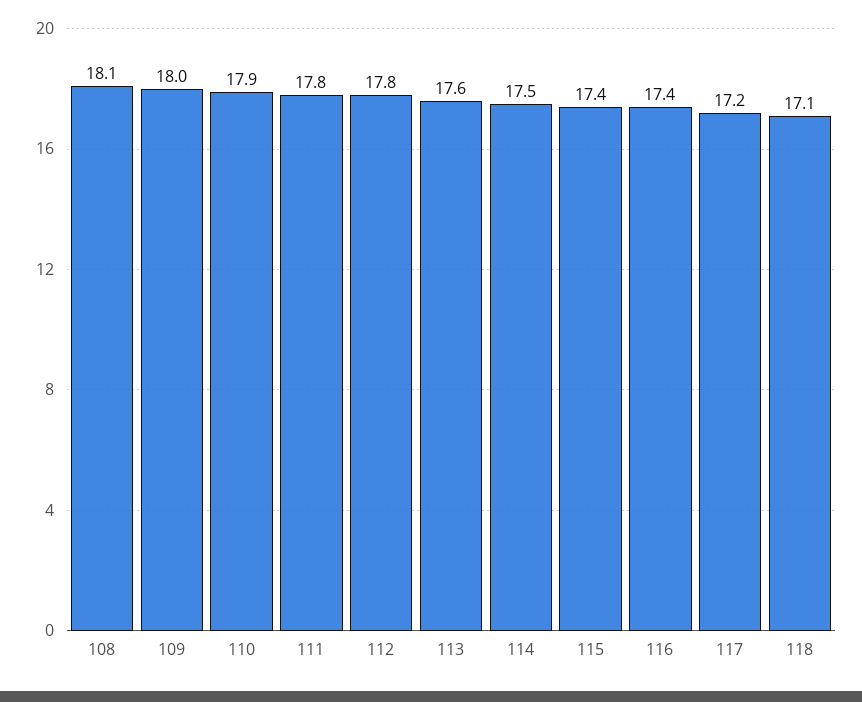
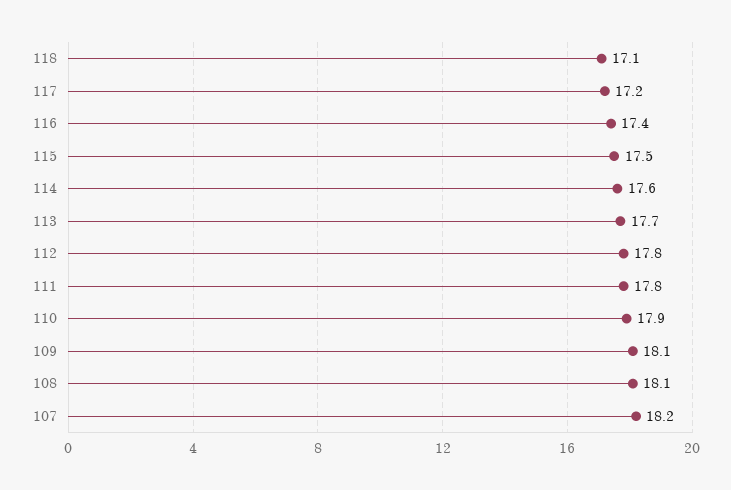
  {
    "108": 18.1,
-   "109": 18,
+   "109": 18.1,
    "110": 17.9,
    "111": 17.8,
    "112": 17.8,
-   "113": 17.6,
+   "113": 17.7,
-   "114": 17.5,
+   "114": 17.6,
-   "115": 17.4,
+   "115": 17.5,
    "116": 17.4,
    "117": 17.2,
-   "118": 17.1
+   "118": 17.1,
+   "107": 18.2
  }

